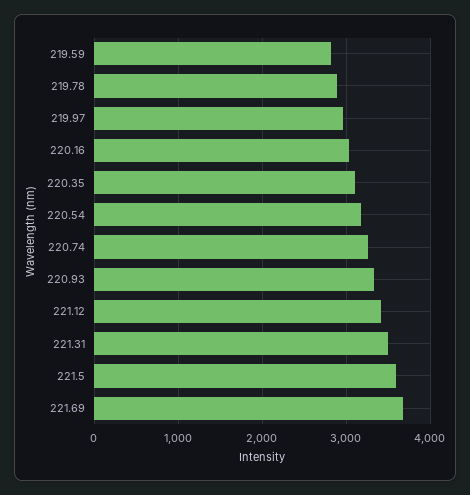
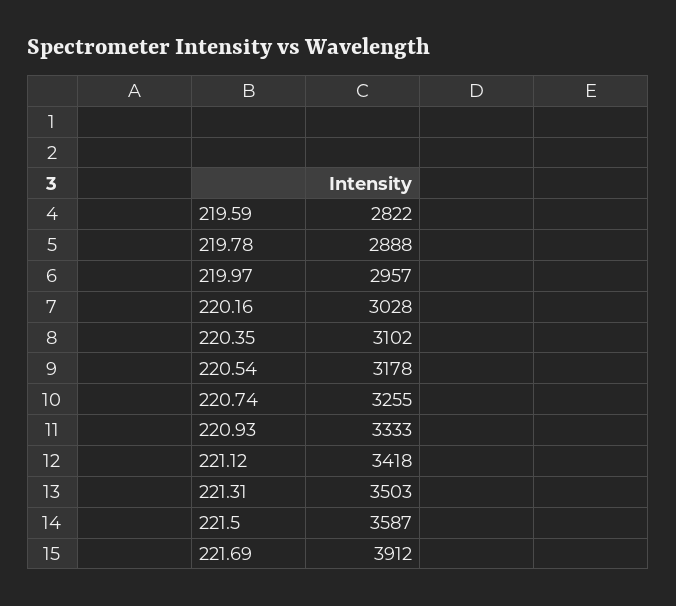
  {
    "219.59": 2822,
    "219.78": 2888,
    "219.97": 2957,
    "220.16": 3028,
    "220.35": 3102,
    "220.54": 3178,
    "220.74": 3255,
    "220.93": 3333,
    "221.12": 3418,
    "221.31": 3503,
    "221.5": 3587,
-   "221.69": 3700
+   "221.69": 3912
  }

